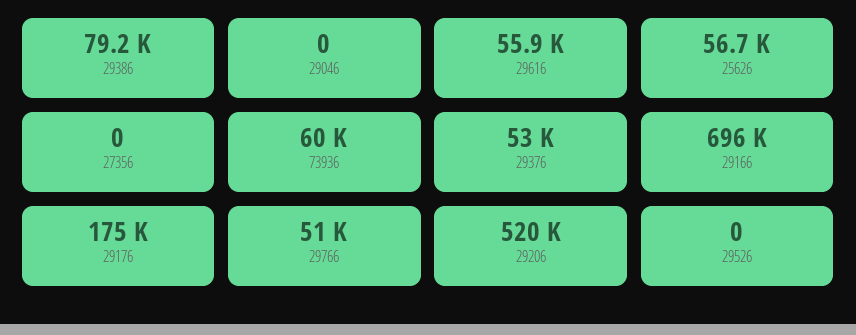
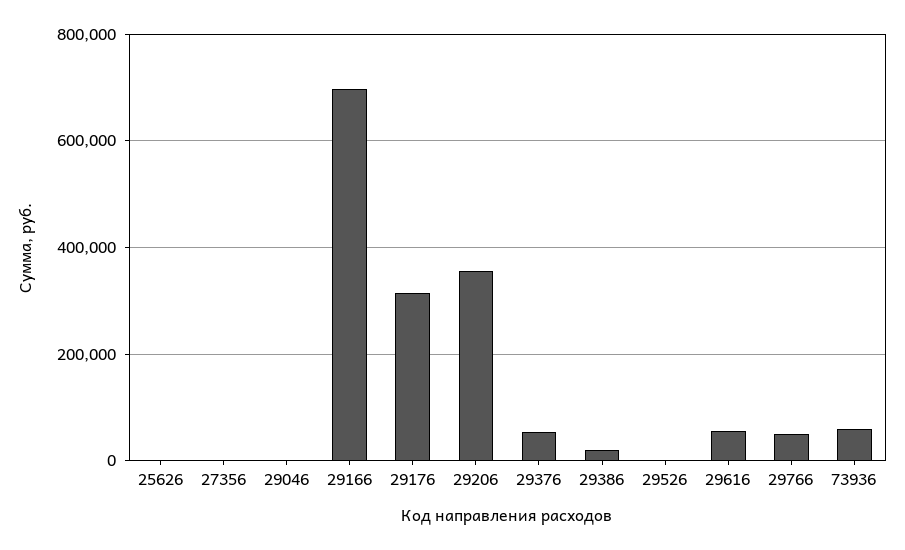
  {
-   "29386": 79200,
+   "29386": 20000,
    "29046": 0,
    "29616": 55900,
-   "25626": 56700,
+   "25626": 0,
    "27356": 0,
    "73936": 60000,
    "29376": 53000,
    "29166": 696000,
-   "29176": 175000,
+   "29176": 320000,
    "29766": 51000,
-   "29206": 520000,
+   "29206": 360000,
    "29526": 0
  }

